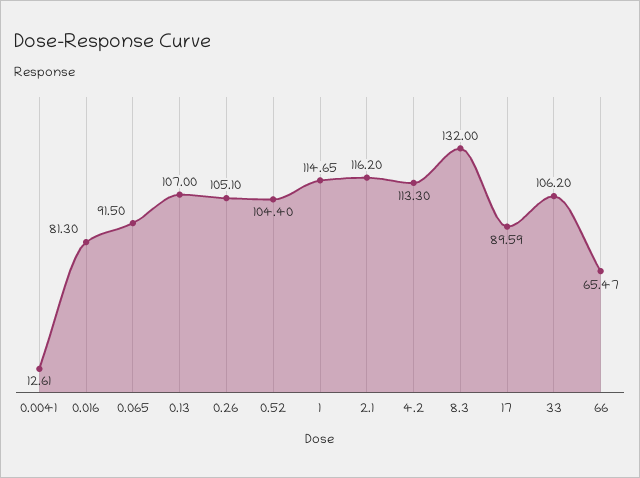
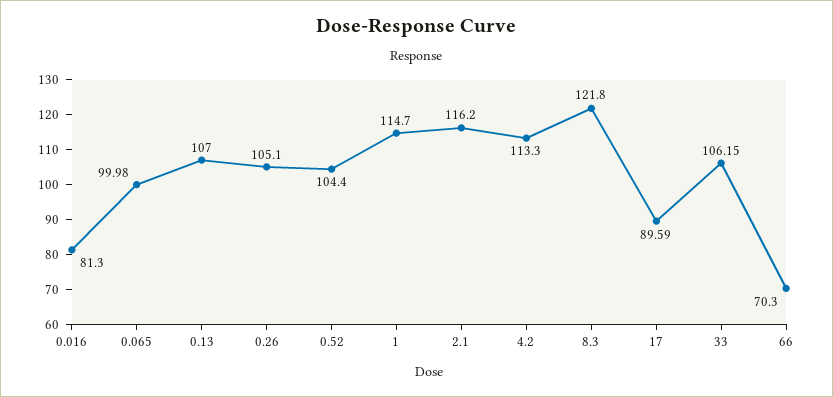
  {
-   "0.0041": 12.61,
    "0.016": 81.3,
-   "0.065": 91.5,
+   "0.065": 99.98,
    "0.13": 107,
    "0.26": 105.1,
    "0.52": 104.4,
-   "1": 114.65,
+   "1": 114.7,
    "2.1": 116.2,
    "4.2": 113.3,
-   "8.3": 132,
+   "8.3": 121.8,
    "17": 89.59,
-   "33": 106.2,
+   "33": 106.15,
-   "66": 65.47
+   "66": 70.3
  }

